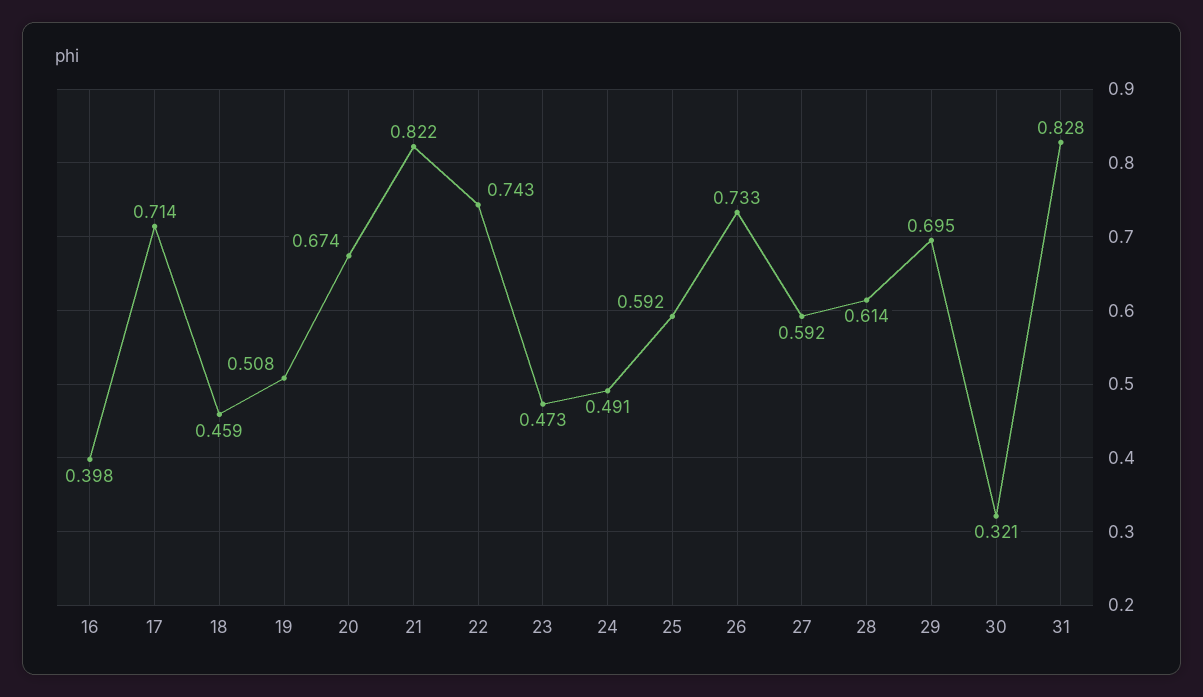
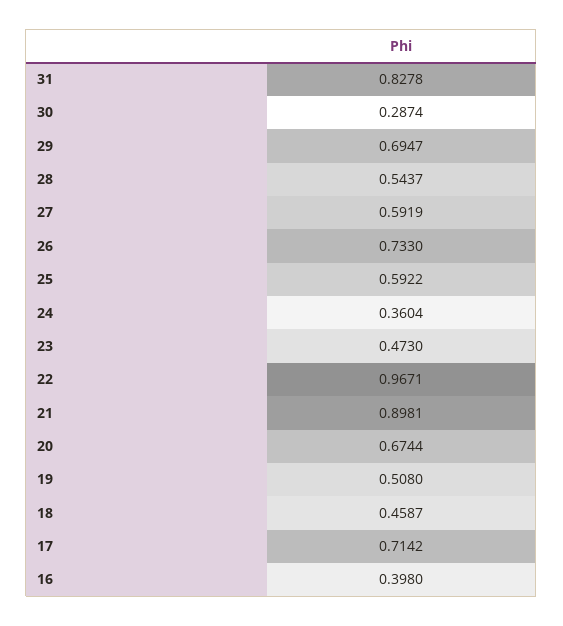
  {
    "16": 0.398,
    "17": 0.7142,
    "18": 0.4587,
    "19": 0.508,
    "20": 0.6744,
-   "21": 0.822,
+   "21": 0.8981,
-   "22": 0.743,
+   "22": 0.9671,
    "23": 0.473,
-   "24": 0.491,
+   "24": 0.3604,
    "25": 0.5922,
    "26": 0.733,
    "27": 0.5919,
-   "28": 0.614,
+   "28": 0.5437,
    "29": 0.6947,
-   "30": 0.321,
+   "30": 0.2874,
    "31": 0.8278
  }

